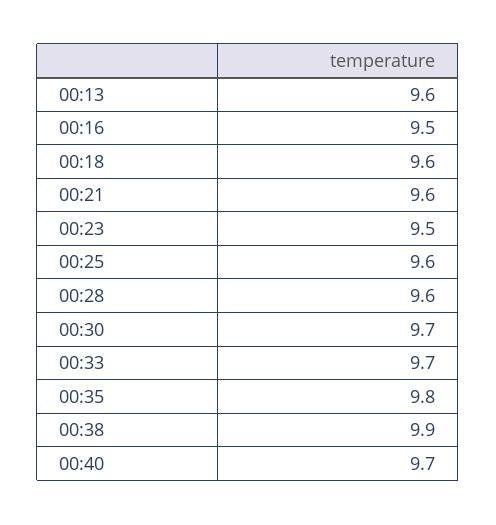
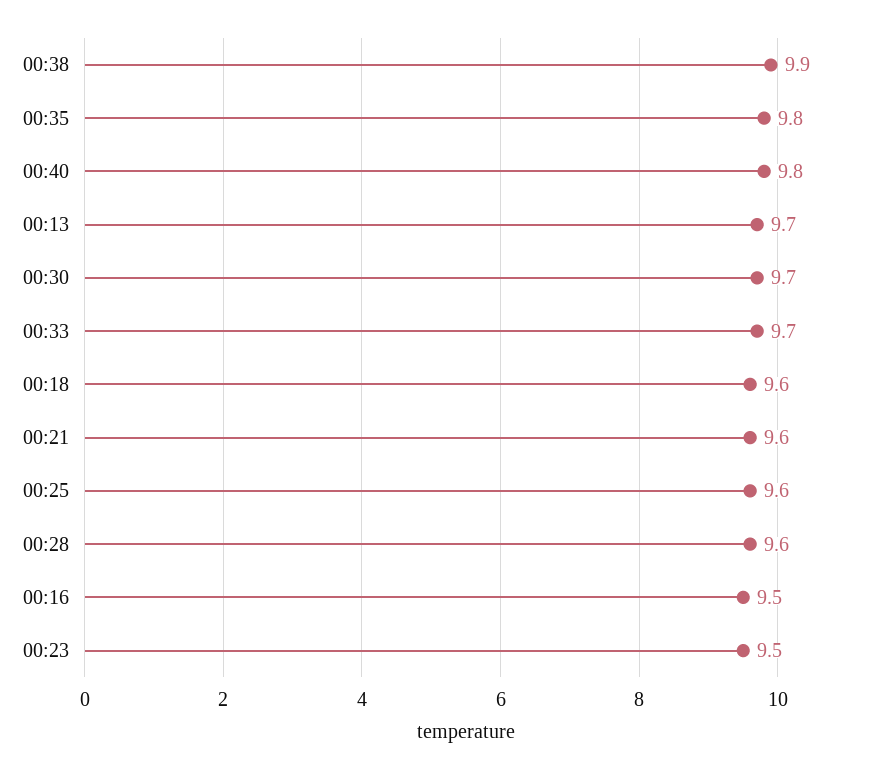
  {
-   "00:13": 9.6,
+   "00:13": 9.7,
    "00:16": 9.5,
    "00:18": 9.6,
    "00:21": 9.6,
    "00:23": 9.5,
    "00:25": 9.6,
    "00:28": 9.6,
    "00:30": 9.7,
    "00:33": 9.7,
    "00:35": 9.8,
    "00:38": 9.9,
-   "00:40": 9.7
+   "00:40": 9.8
  }

